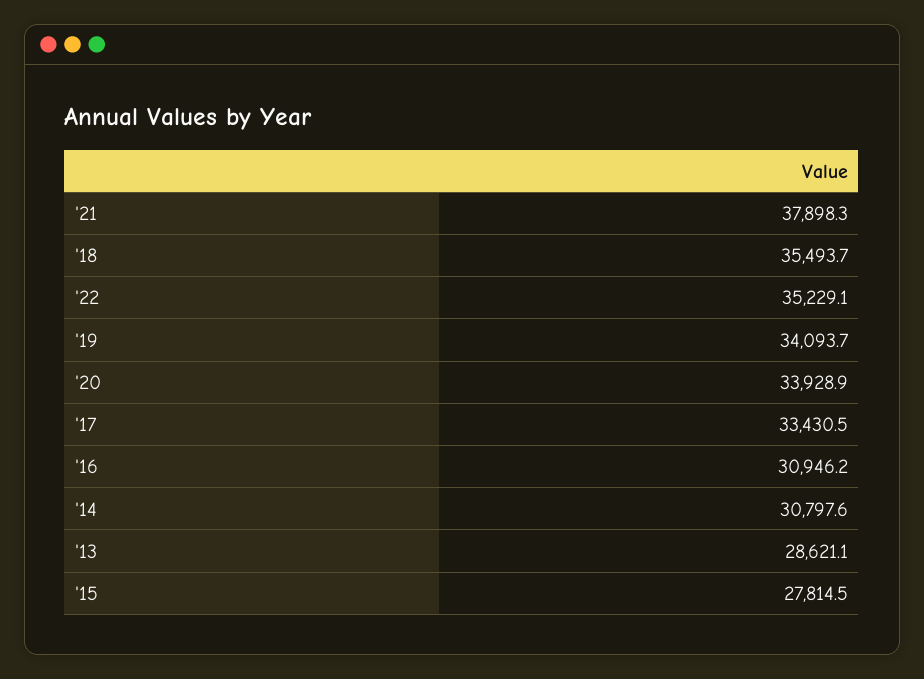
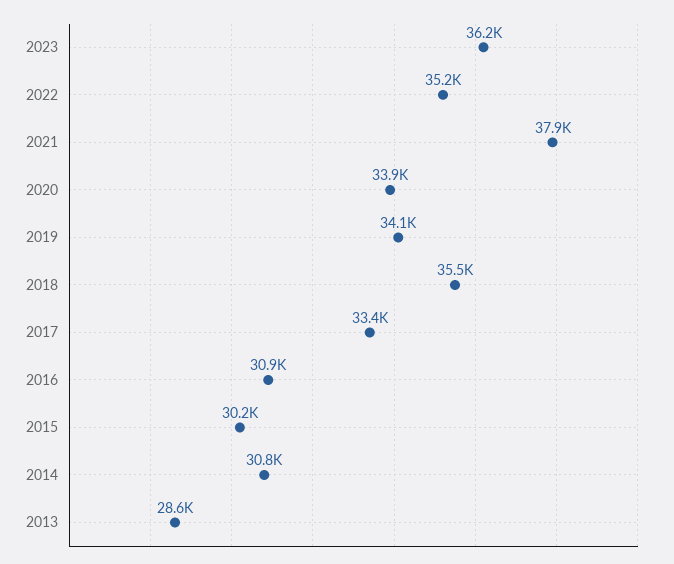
  {
    "'21": 37898.3,
    "'18": 35493.7,
    "'22": 35229.1,
    "'19": 34093.7,
    "'20": 33928.9,
    "'17": 33430.5,
    "'16": 30946.2,
    "'14": 30797.6,
    "'13": 28621.1,
-   "'15": 27814.5
+   "'15": 30200,
+   "2023": 36200
  }

